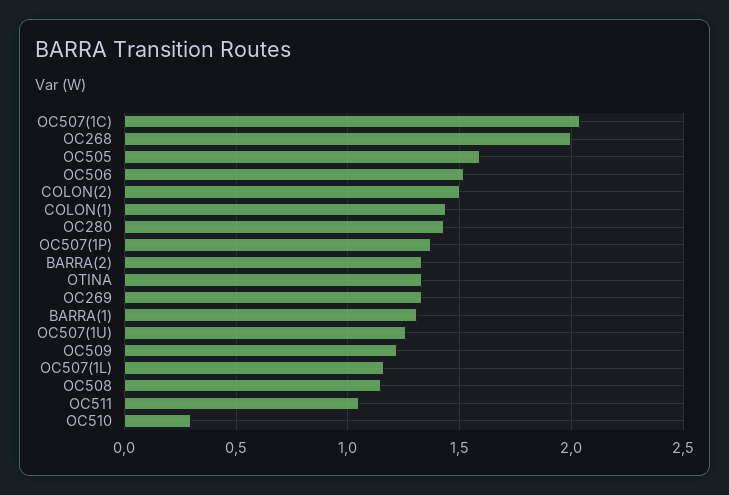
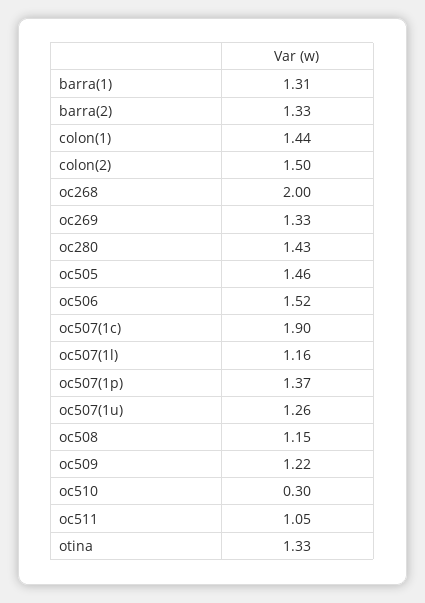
  {
-   "OC507(1C)": 2.05,
+   "OC507(1C)": 1.9,
    "OC268": 2,
-   "OC505": 1.6,
+   "OC505": 1.46,
    "OC506": 1.52,
    "COLON(2)": 1.5,
    "COLON(1)": 1.44,
    "OC280": 1.43,
    "OC507(1P)": 1.37,
    "BARRA(2)": 1.33,
    "OTINA": 1.33,
    "OC269": 1.33,
    "BARRA(1)": 1.31,
    "OC507(1U)": 1.26,
    "OC509": 1.22,
    "OC507(1L)": 1.16,
    "OC508": 1.15,
    "OC511": 1.05,
    "OC510": 0.3
  }

